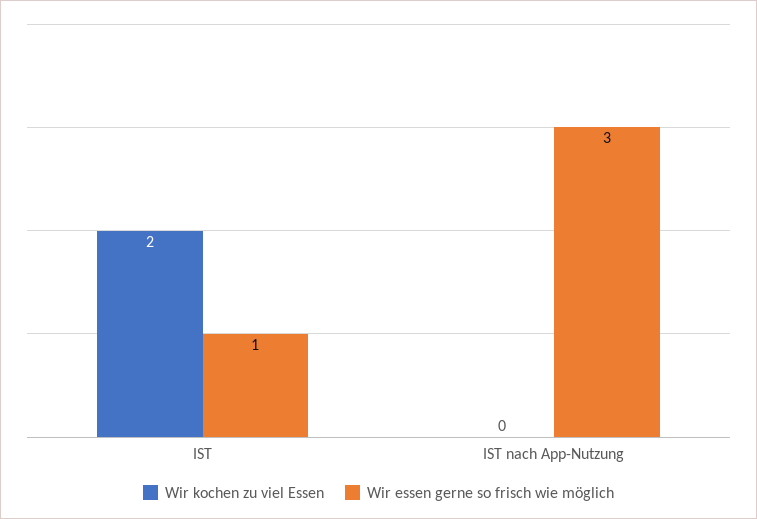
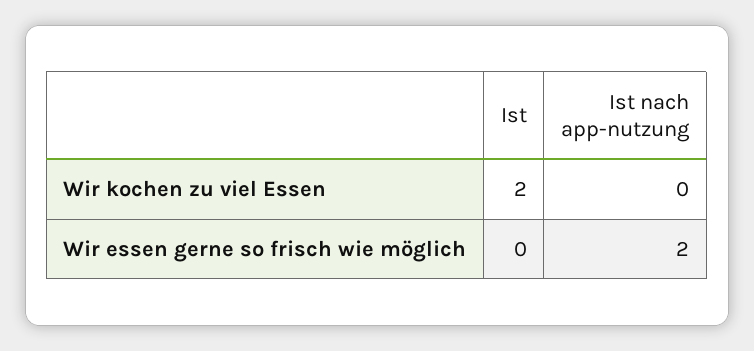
  {
    "Wir kochen zu viel Essen": {
      "IST": 2,
      "IST nach App-Nutzung": 0
    },
    "Wir essen gerne so frisch wie möglich": {
-     "IST": 1,
+     "IST": 0,
-     "IST nach App-Nutzung": 3
+     "IST nach App-Nutzung": 2
    }
  }

